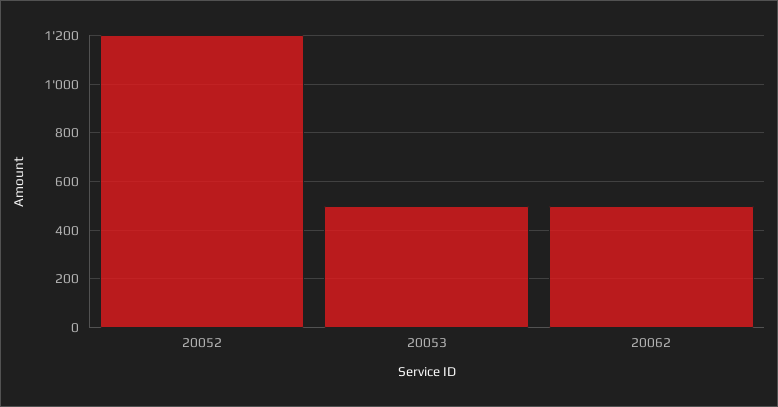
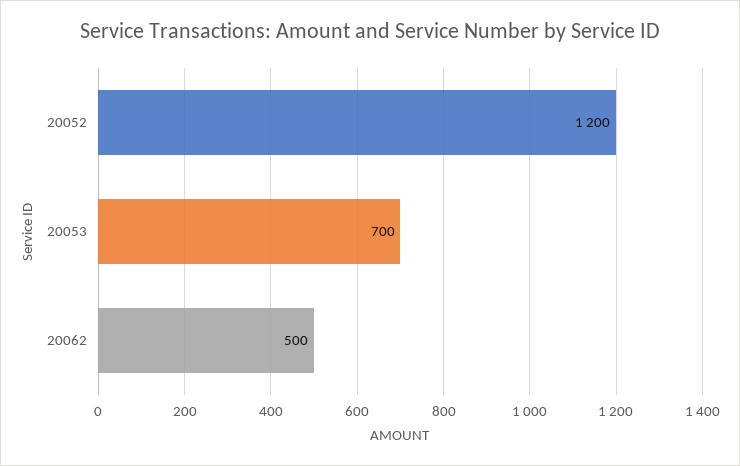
  {
    "20052": 1200,
-   "20053": 500,
+   "20053": 700,
    "20062": 500
  }

